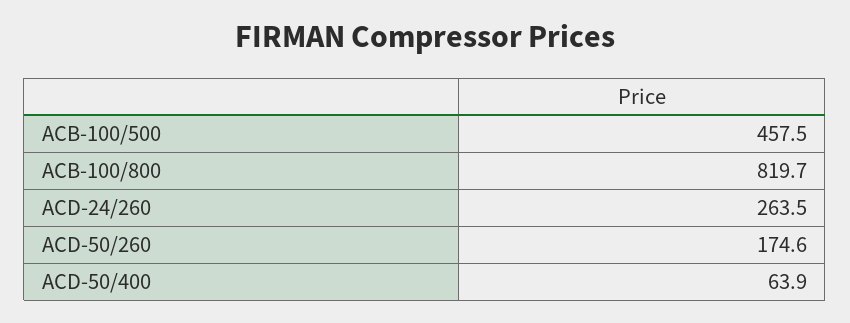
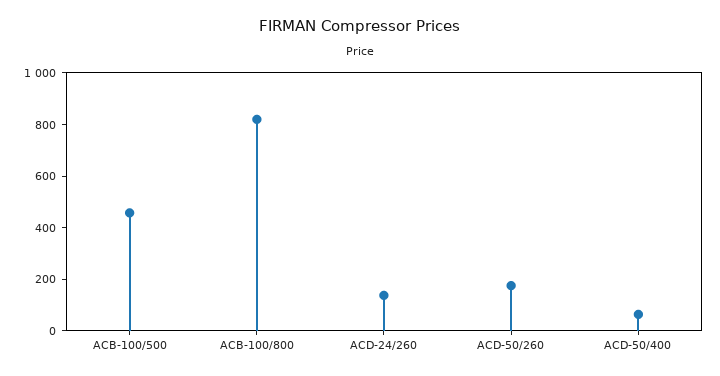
  {
    "ACB-100/500": 457.5,
    "ACB-100/800": 819.7,
-   "ACD-24/260": 263.5,
+   "ACD-24/260": 150,
    "ACD-50/260": 174.6,
    "ACD-50/400": 63.9
  }

